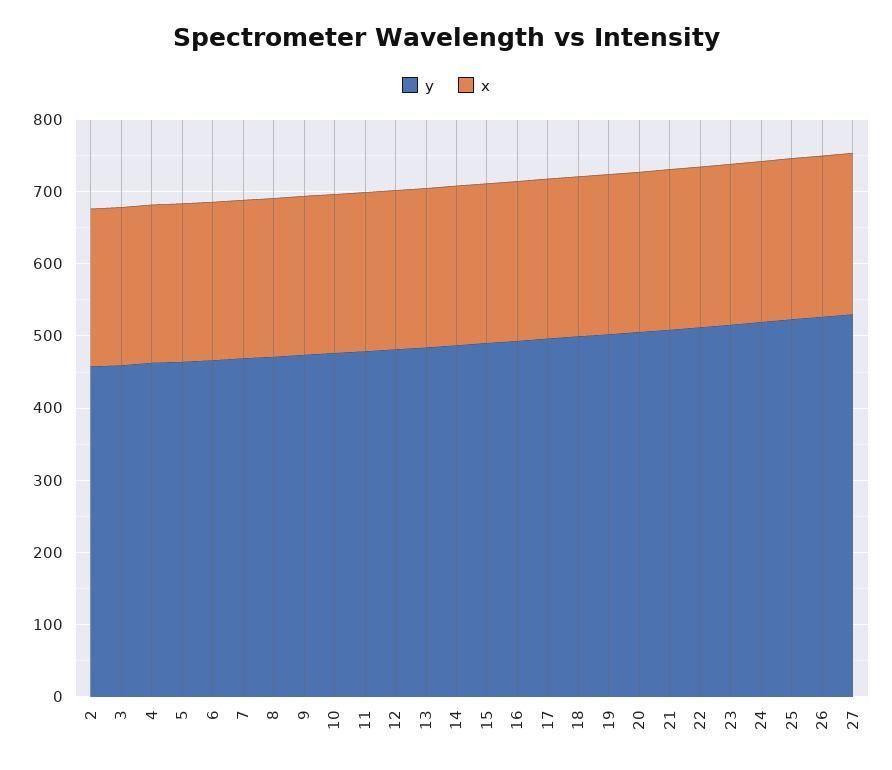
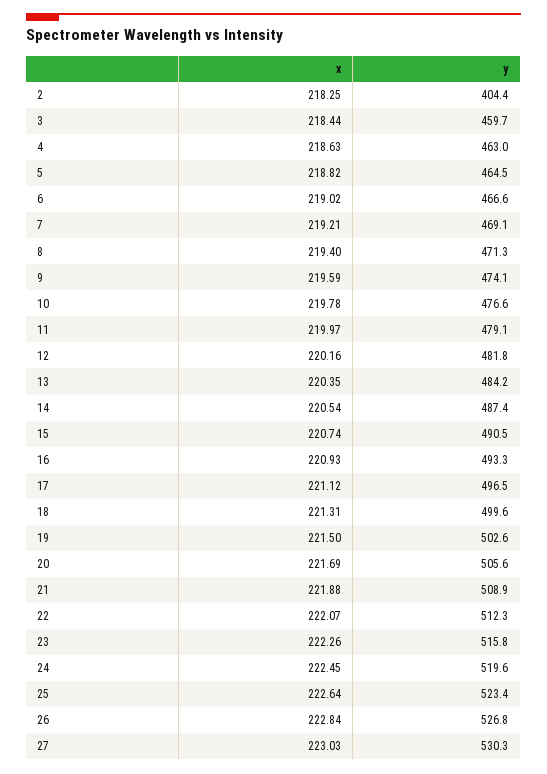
  {
    "y": {
-     "2": 460,
+     "2": 404.4,
      "3": 459.7,
      "4": 463,
      "5": 464.5,
      "6": 466.6,
      "7": 469.1,
      "8": 471.3,
      "9": 474.1,
      "10": 476.6,
      "11": 479.1,
      "12": 481.8,
      "13": 484.2,
      "14": 487.4,
      "15": 490.5,
      "16": 493.3,
      "17": 496.5,
      "18": 499.6,
      "19": 502.6,
      "20": 505.6,
      "21": 508.9,
      "22": 512.3,
      "23": 515.8,
      "24": 519.6,
      "25": 523.4,
      "26": 526.8,
      "27": 530.3
    },
    "x": {
      "2": 218.25,
      "3": 218.44,
      "4": 218.63,
      "5": 218.82,
      "6": 219.02,
      "7": 219.21,
      "8": 219.4,
      "9": 219.59,
      "10": 219.78,
      "11": 219.97,
      "12": 220.16,
      "13": 220.35,
      "14": 220.54,
      "15": 220.74,
      "16": 220.93,
      "17": 221.12,
      "18": 221.31,
      "19": 221.5,
      "20": 221.69,
      "21": 221.88,
      "22": 222.07,
      "23": 222.26,
      "24": 222.45,
      "25": 222.64,
      "26": 222.84,
      "27": 223.03
    }
  }

